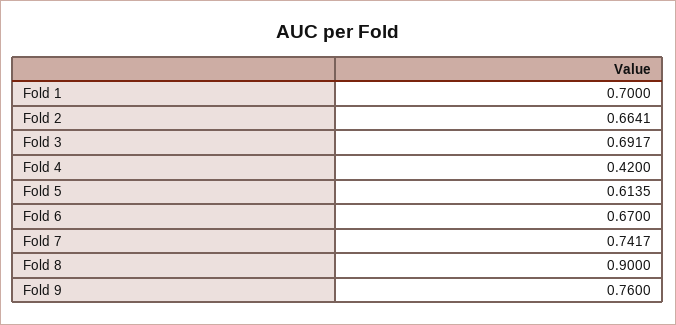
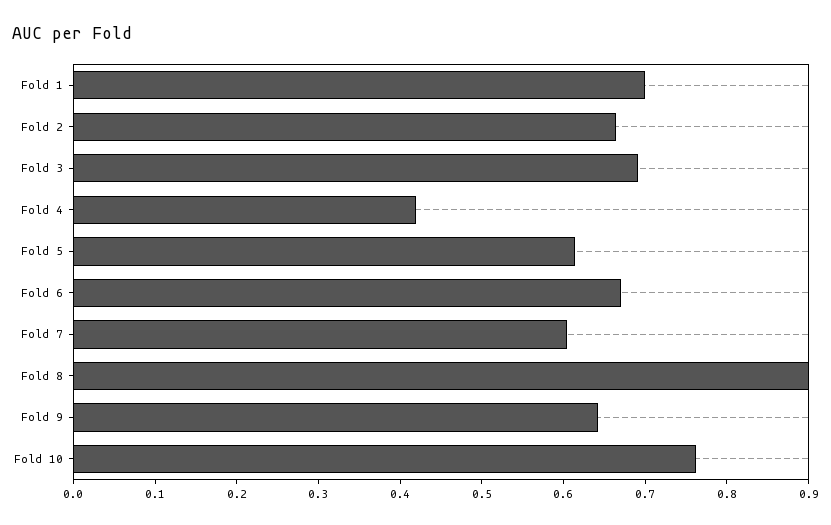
  {
    "Fold 1": 0.7,
    "Fold 2": 0.6641,
    "Fold 3": 0.6917,
    "Fold 4": 0.42,
    "Fold 5": 0.6135,
    "Fold 6": 0.67,
-   "Fold 7": 0.7417,
+   "Fold 7": 0.6,
    "Fold 8": 0.9,
-   "Fold 9": 0.76
+   "Fold 9": 0.64,
+   "Fold 10": 0.76
  }

